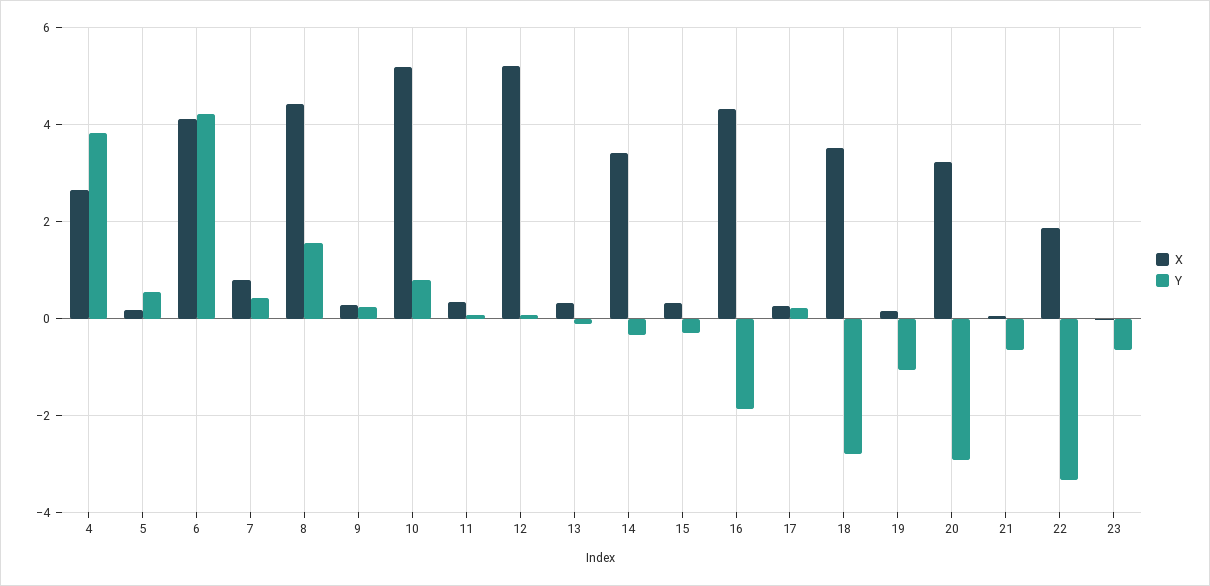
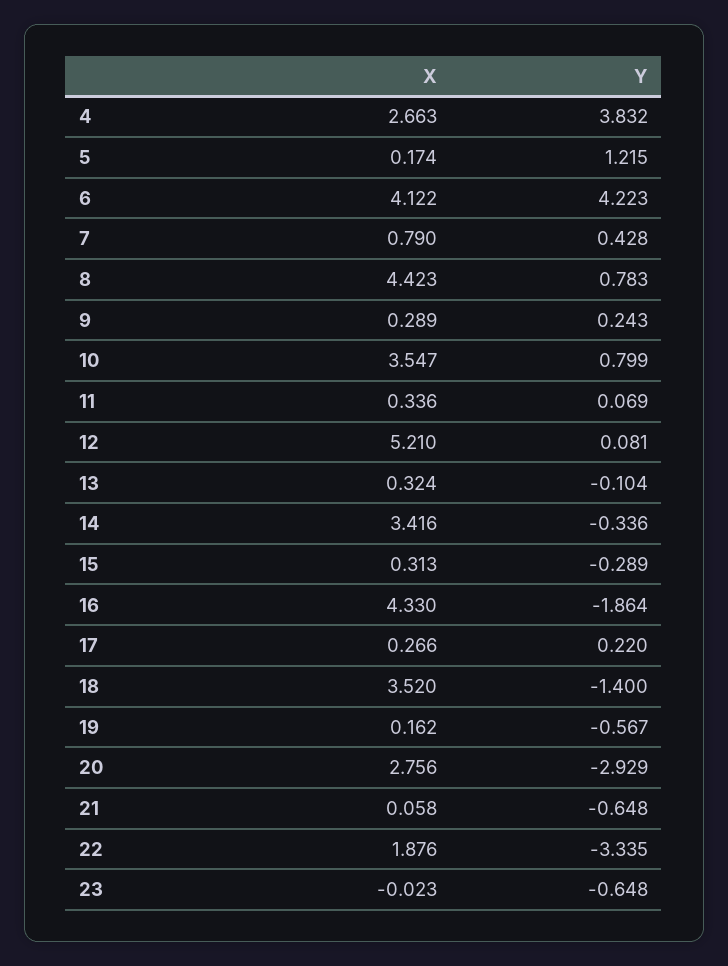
  {
    "X": {
      "4": 2.663,
      "5": 0.174,
      "6": 4.122,
      "7": 0.79,
      "8": 4.423,
      "9": 0.289,
-     "10": 5.2,
+     "10": 3.547,
      "11": 0.336,
      "12": 5.21,
      "13": 0.324,
      "14": 3.416,
      "15": 0.313,
      "16": 4.33,
      "17": 0.266,
      "18": 3.52,
      "19": 0.162,
-     "20": 3.2,
+     "20": 2.756,
      "21": 0.058,
      "22": 1.876,
      "23": -0.023
    },
    "Y": {
      "4": 3.832,
-     "5": 0.6,
+     "5": 1.215,
      "6": 4.223,
      "7": 0.428,
-     "8": 1.6,
+     "8": 0.783,
      "9": 0.243,
      "10": 0.799,
      "11": 0.069,
      "12": 0.081,
      "13": -0.104,
      "14": -0.336,
      "15": -0.289,
      "16": -1.864,
      "17": 0.22,
-     "18": -2.8,
+     "18": -1.4,
-     "19": -1,
+     "19": -0.567,
      "20": -2.929,
      "21": -0.648,
      "22": -3.335,
      "23": -0.648
    }
  }

